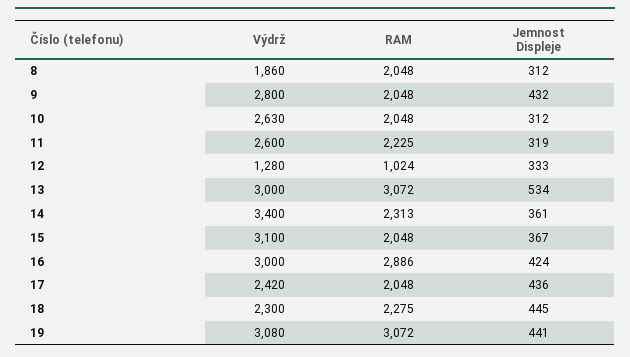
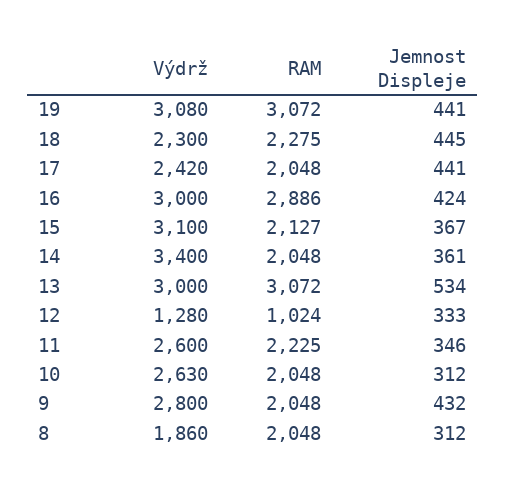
  {
    "Výdrž": {
      "8": 1860,
      "9": 2800,
      "10": 2630,
      "11": 2600,
      "12": 1280,
      "13": 3000,
      "14": 3400,
      "15": 3100,
      "16": 3000,
      "17": 2420,
      "18": 2300,
      "19": 3080
    },
    "RAM": {
      "8": 2048,
      "9": 2048,
      "10": 2048,
      "11": 2225,
      "12": 1024,
      "13": 3072,
-     "14": 2313,
+     "14": 2048,
-     "15": 2048,
+     "15": 2127,
      "16": 2886,
      "17": 2048,
      "18": 2275,
      "19": 3072
    },
    "Jemnost Displeje": {
      "8": 312,
      "9": 432,
      "10": 312,
-     "11": 319,
+     "11": 346,
      "12": 333,
      "13": 534,
      "14": 361,
      "15": 367,
      "16": 424,
-     "17": 436,
+     "17": 441,
      "18": 445,
      "19": 441
    }
  }

